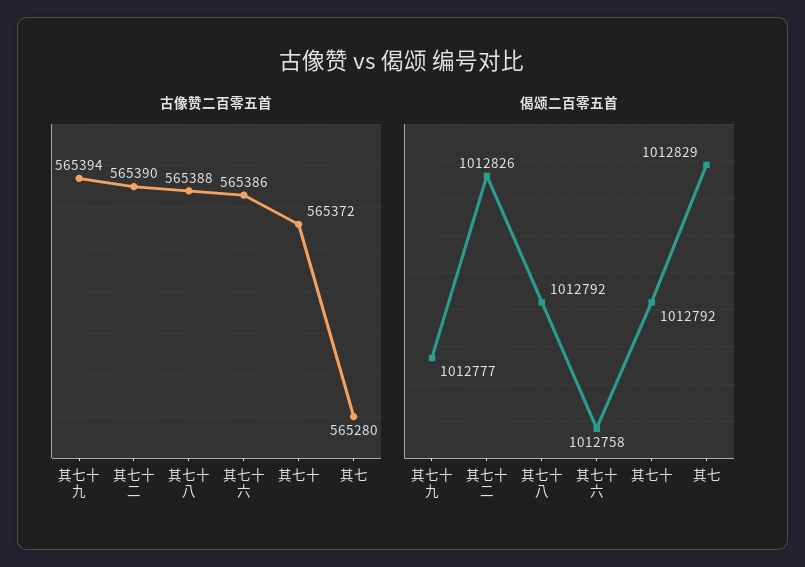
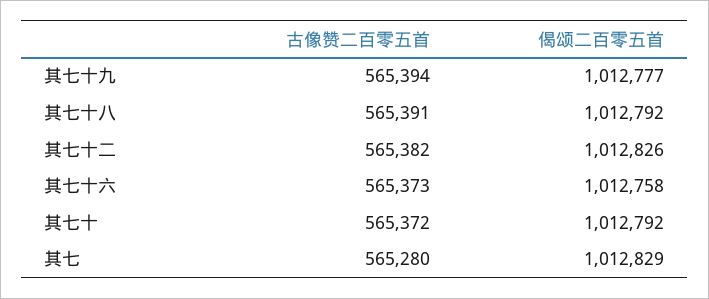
  {
    "古像赞二百零五首": {
      "其七十九": 565394,
-     "其七十二": 565390,
+     "其七十二": 565382,
-     "其七十八": 565388,
+     "其七十八": 565391,
-     "其七十六": 565386,
+     "其七十六": 565373,
      "其七十": 565372,
      "其七": 565280
    },
    "偈颂二百零五首": {
      "其七十九": 1012777,
      "其七十二": 1012826,
      "其七十八": 1012792,
      "其七十六": 1012758,
      "其七十": 1012792,
      "其七": 1012829
    }
  }

